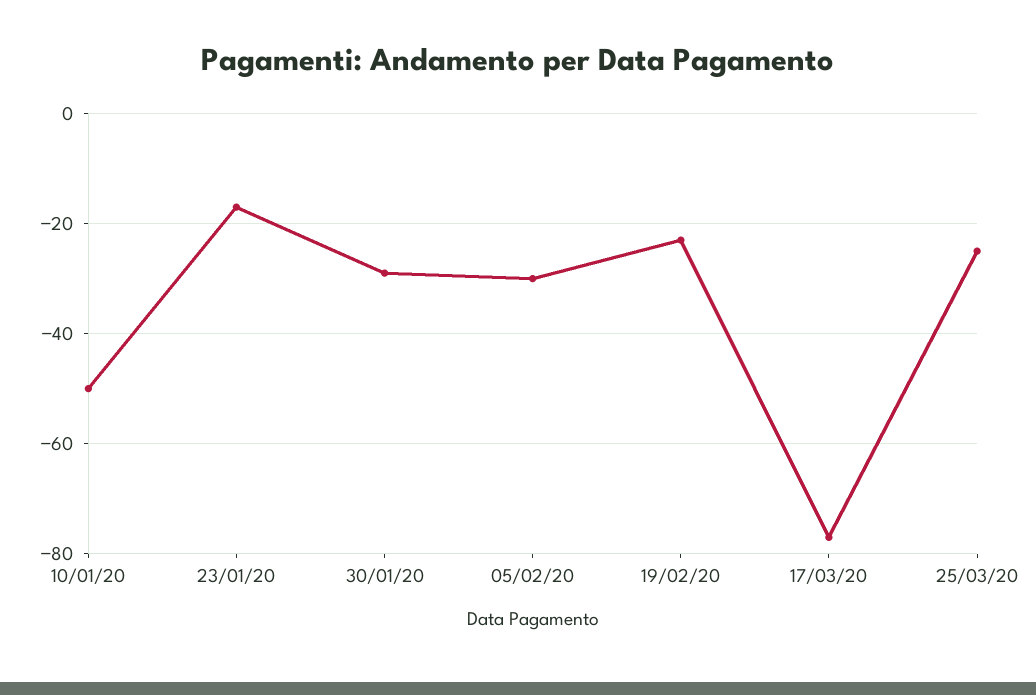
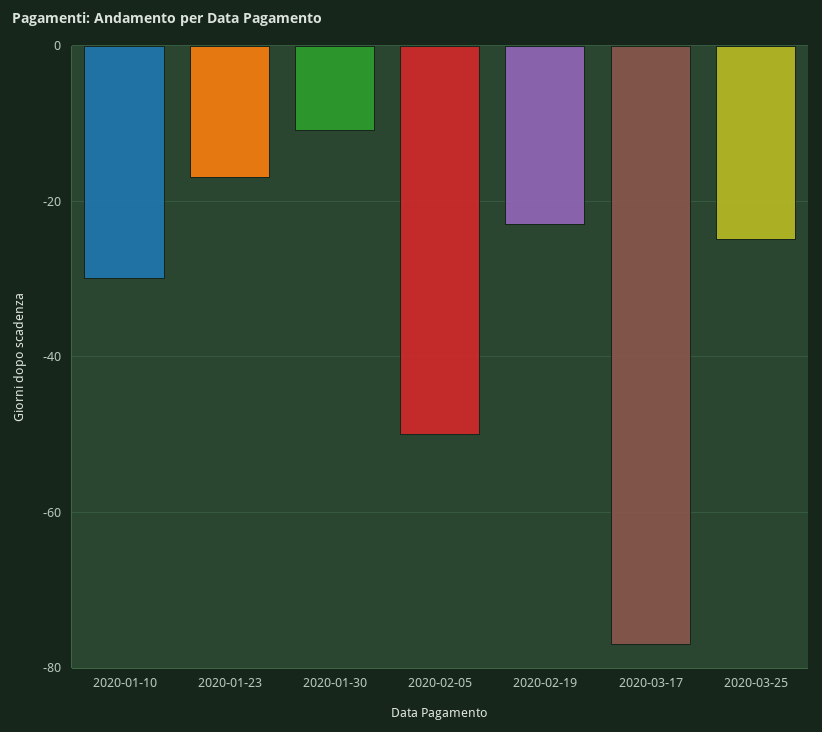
  {
-   "10/01/20": -50,
+   "10/01/20": -30,
    "23/01/20": -15,
-   "30/01/20": -30,
+   "30/01/20": -10,
-   "05/02/20": -30,
+   "05/02/20": -50,
    "19/02/20": -25,
    "17/03/20": -75,
    "25/03/20": -25
  }

